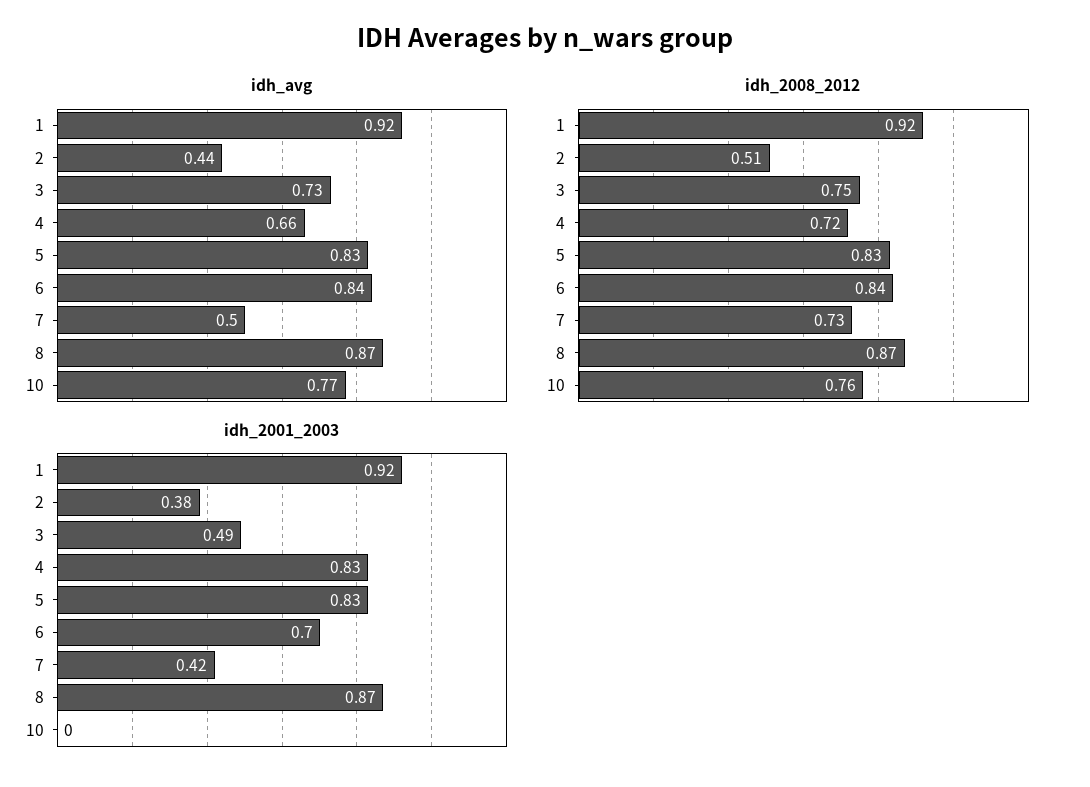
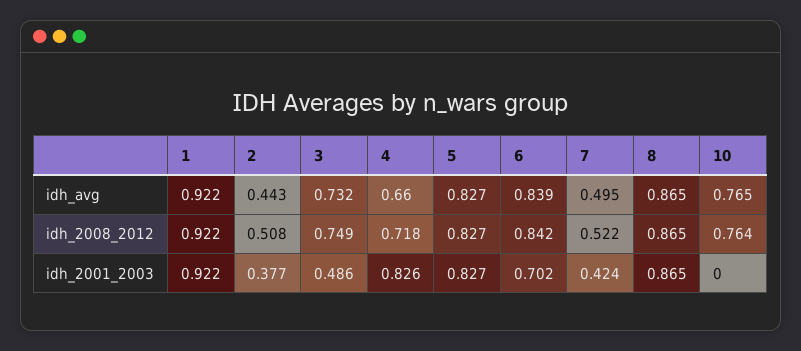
  {
    "idh_avg": {
      "1": 0.922,
      "2": 0.443,
      "3": 0.732,
      "4": 0.66,
      "5": 0.827,
      "6": 0.839,
      "7": 0.495,
      "8": 0.865,
      "10": 0.765
    },
    "idh_2008_2012": {
      "1": 0.922,
      "2": 0.508,
      "3": 0.749,
      "4": 0.718,
      "5": 0.827,
      "6": 0.842,
-     "7": 0.73,
+     "7": 0.522,
      "8": 0.865,
      "10": 0.764
    },
    "idh_2001_2003": {
      "1": 0.922,
      "2": 0.377,
      "3": 0.486,
      "4": 0.826,
      "5": 0.827,
      "6": 0.702,
      "7": 0.424,
      "8": 0.865,
      "10": 0
    }
  }

